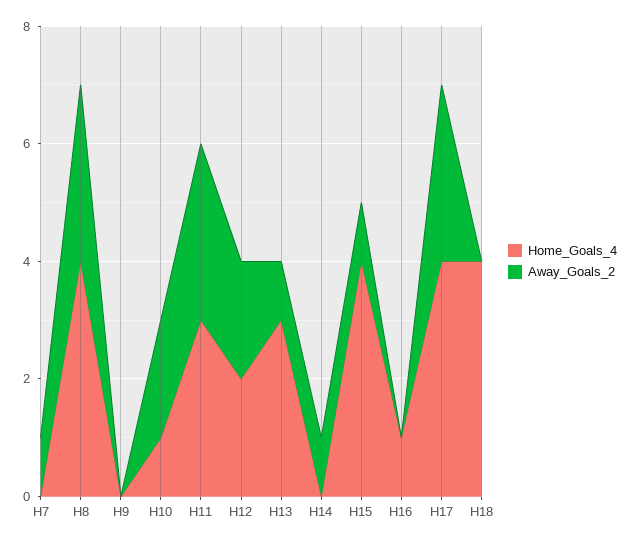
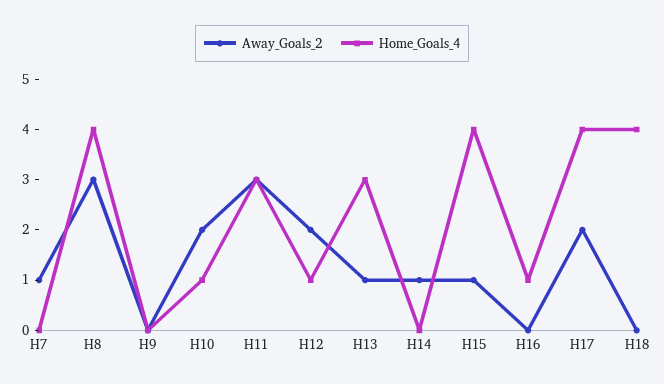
  {
    "Home_Goals_4": {
      "H7": 0,
      "H8": 4,
      "H9": 0,
      "H10": 1,
      "H11": 3,
-     "H12": 2,
+     "H12": 1,
      "H13": 3,
      "H14": 0,
      "H15": 4,
      "H16": 1,
      "H17": 4,
      "H18": 4
    },
    "Away_Goals_2": {
      "H7": 1,
      "H8": 3,
      "H9": 0,
      "H10": 2,
      "H11": 3,
      "H12": 2,
      "H13": 1,
      "H14": 1,
      "H15": 1,
      "H16": 0,
-     "H17": 3,
+     "H17": 2,
      "H18": 0
    }
  }

